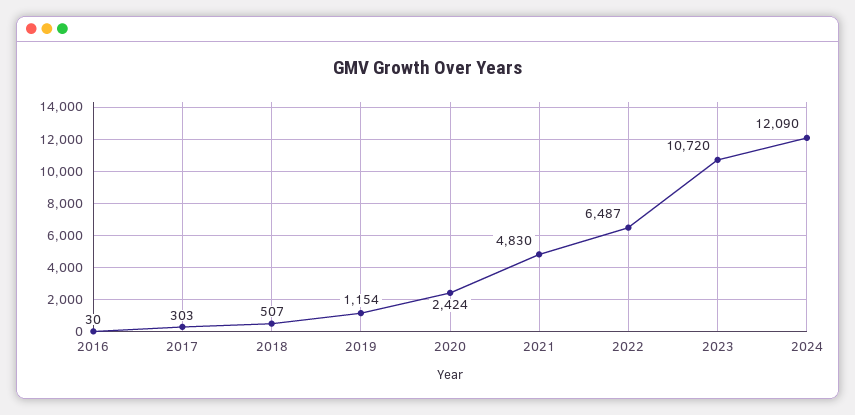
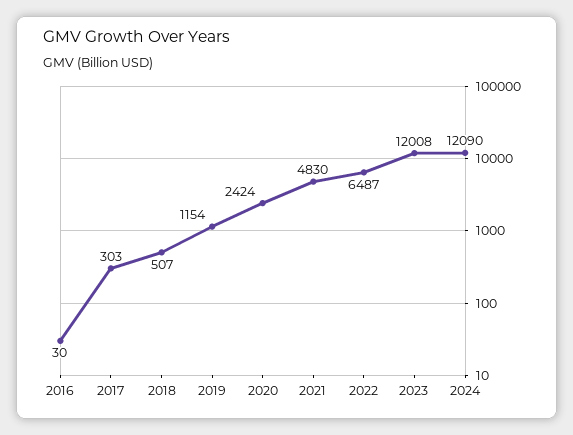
  {
    "2016": 30,
    "2017": 303,
    "2018": 507,
    "2019": 1154,
    "2020": 2424,
    "2021": 4830,
    "2022": 6487,
-   "2023": 10720,
+   "2023": 12008,
    "2024": 12090
  }

